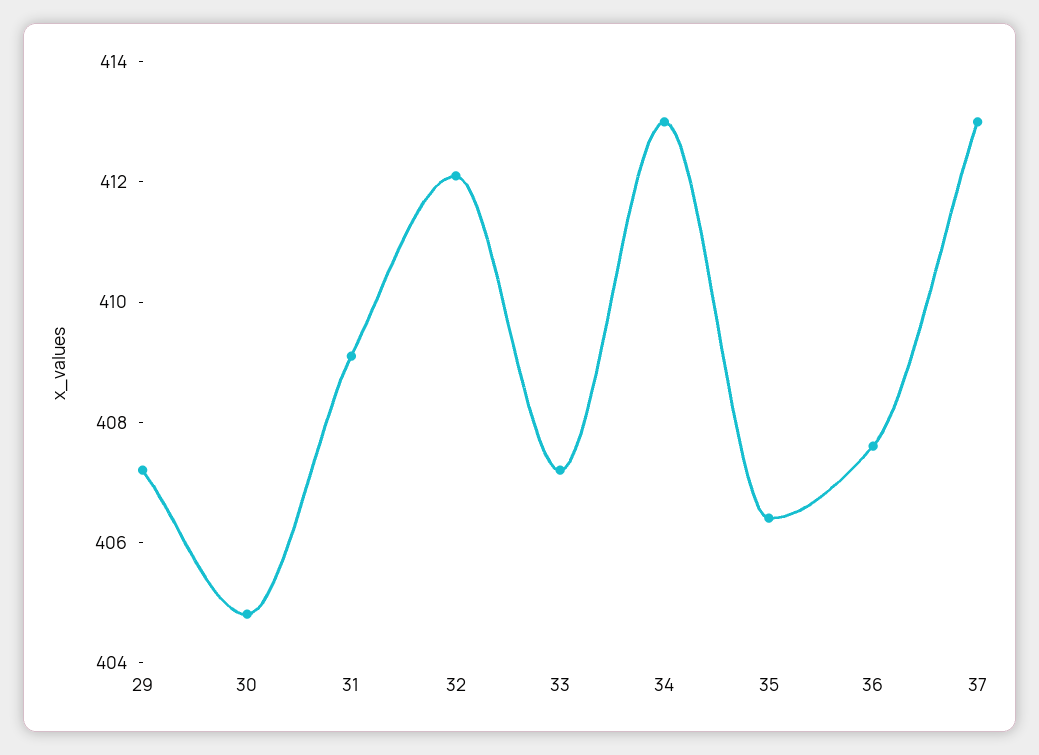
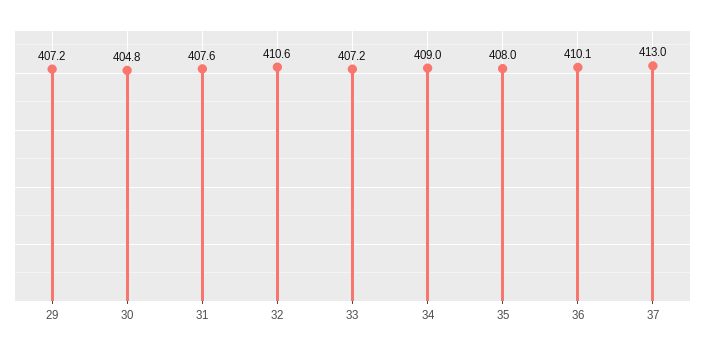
  {
    "29": 407.2,
    "30": 404.8,
-   "31": 409,
+   "31": 407.6,
-   "32": 412,
+   "32": 410.6,
    "33": 407.2,
-   "34": 413,
+   "34": 409,
-   "35": 406.5,
+   "35": 408,
-   "36": 407.5,
+   "36": 410.1,
    "37": 413
  }

